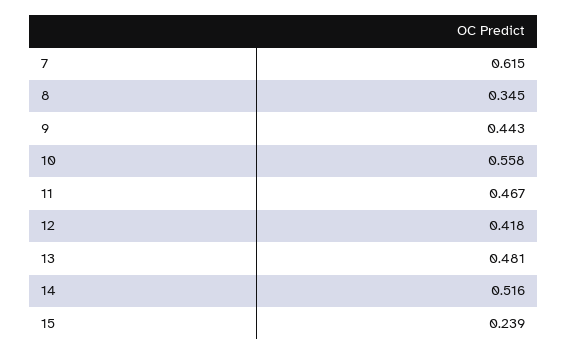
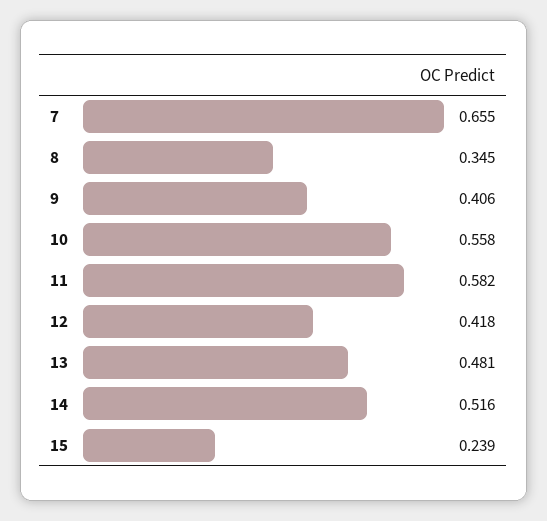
  {
-   "7": 0.615,
+   "7": 0.655,
    "8": 0.345,
-   "9": 0.443,
+   "9": 0.406,
    "10": 0.558,
-   "11": 0.467,
+   "11": 0.582,
    "12": 0.418,
    "13": 0.481,
    "14": 0.516,
    "15": 0.239
  }

